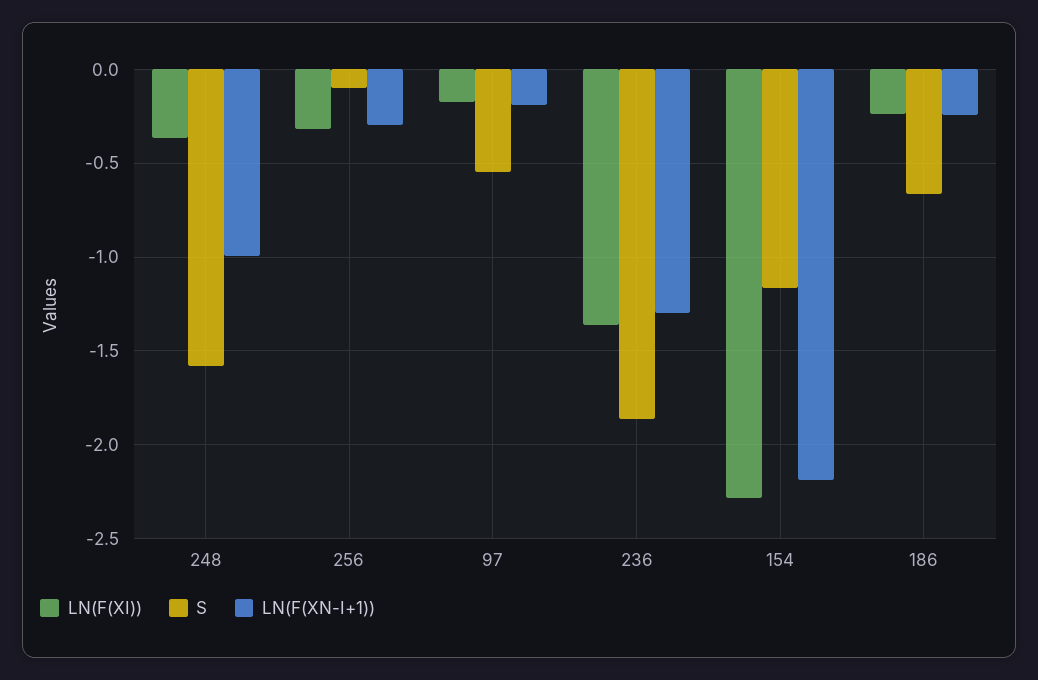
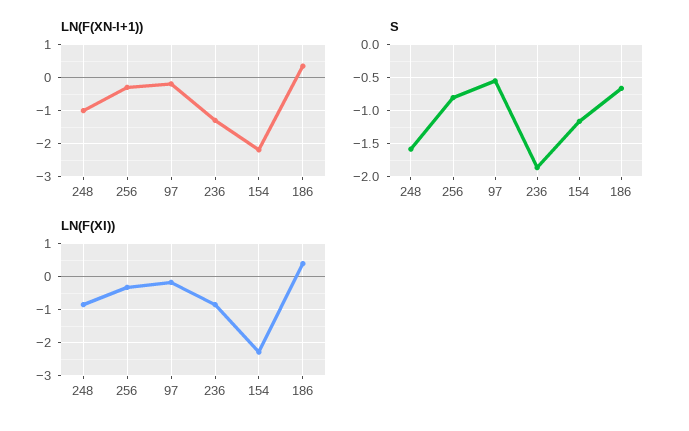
  {
    "LN(F(XI))": {
-     "248": -0.35,
+     "248": -0.8,
      "256": -0.3,
      "97": -0.2,
-     "236": -1.35,
+     "236": -0.8,
      "154": -2.3,
-     "186": -0.25
+     "186": 0.4
    },
    "S": {
      "248": -1.6,
-     "256": -0.1,
+     "256": -0.8,
      "97": -0.55,
      "236": -1.85,
      "154": -1.15,
      "186": -0.65
    },
    "LN(F(XN-I+1))": {
      "248": -1,
      "256": -0.3,
      "97": -0.2,
      "236": -1.3,
      "154": -2.2,
-     "186": -0.25
+     "186": 0.4
    }
  }

